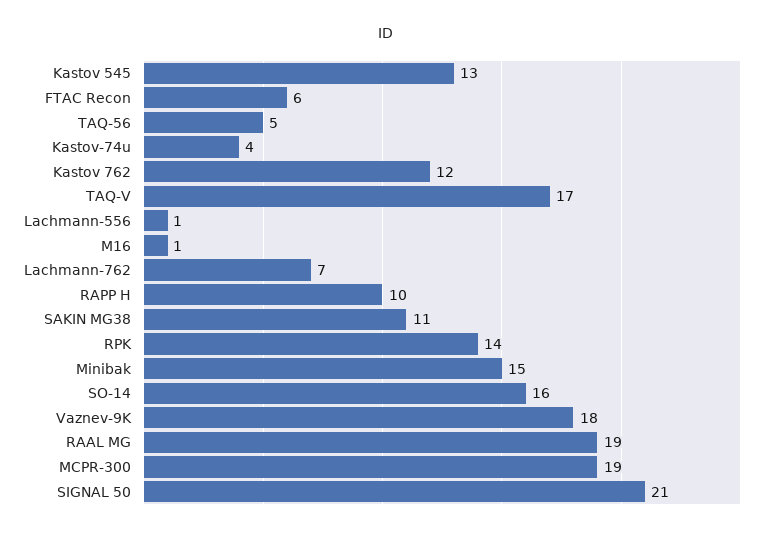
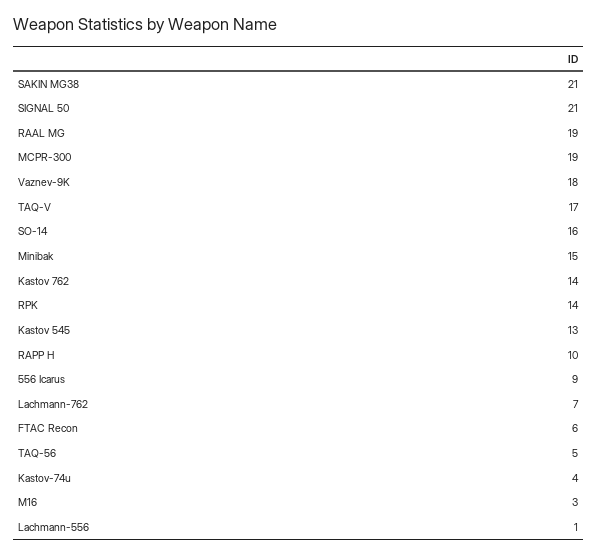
  {
    "Kastov 545": 13,
    "FTAC Recon": 6,
    "TAQ-56": 5,
    "Kastov-74u": 4,
-   "Kastov 762": 12,
+   "Kastov 762": 14,
    "TAQ-V": 17,
    "Lachmann-556": 1,
-   "M16": 1,
+   "M16": 3,
    "Lachmann-762": 7,
    "RAPP H": 10,
-   "SAKIN MG38": 11,
+   "SAKIN MG38": 21,
    "RPK": 14,
    "Minibak": 15,
    "SO-14": 16,
    "Vaznev-9K": 18,
    "RAAL MG": 19,
    "MCPR-300": 19,
-   "SIGNAL 50": 21
+   "SIGNAL 50": 21,
+   "556 Icarus": 9
  }

